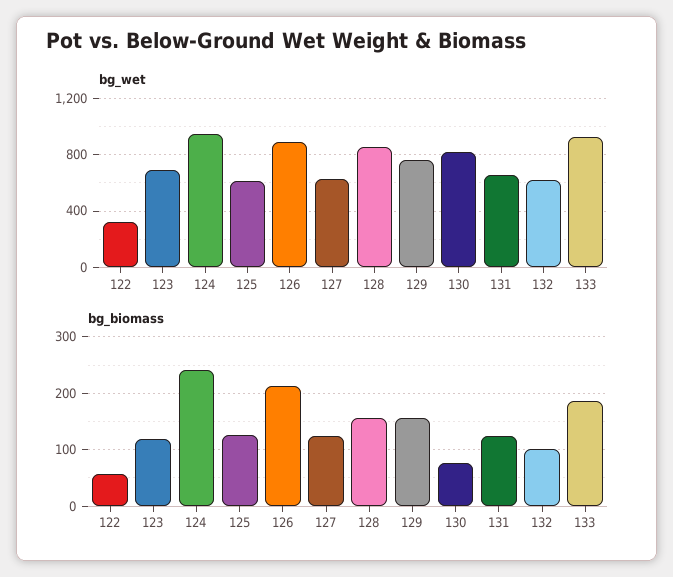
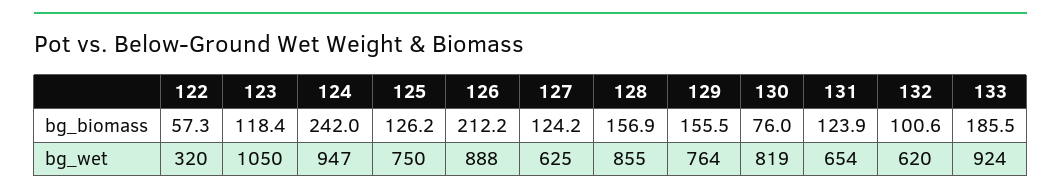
  {
    "bg_wet": {
      "122": 320,
-     "123": 700,
+     "123": 1050,
      "124": 947,
-     "125": 600,
+     "125": 750,
      "126": 888,
      "127": 625,
      "128": 855,
      "129": 764,
      "130": 819,
      "131": 654,
      "132": 620,
      "133": 924
    },
    "bg_biomass": {
      "122": 57.3,
      "123": 118.4,
      "124": 242,
      "125": 126.2,
      "126": 212.2,
      "127": 124.2,
      "128": 156.9,
      "129": 155.5,
      "130": 76,
      "131": 123.9,
      "132": 100.6,
      "133": 185.5
    }
  }

